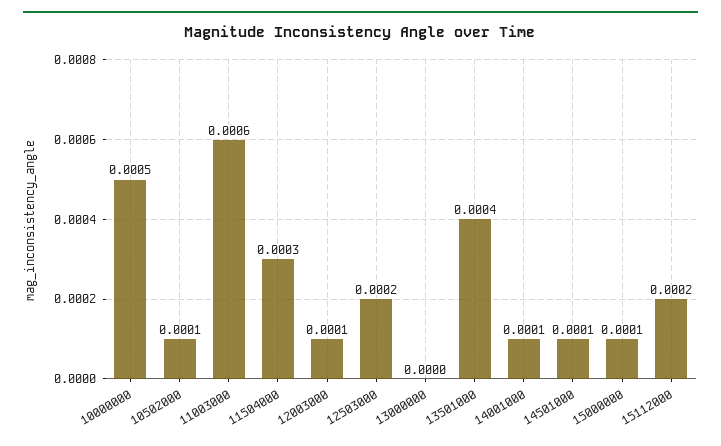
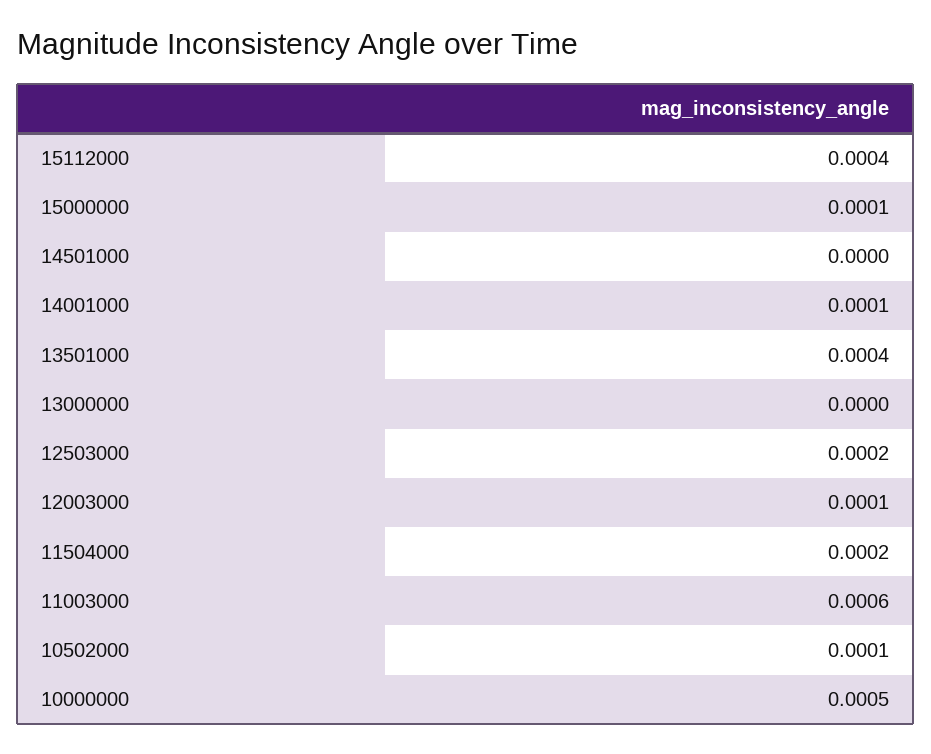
  {
    "10000000": 0.0005,
    "10502000": 0.0001,
    "11003000": 0.0006,
-   "11504000": 0.0003,
+   "11504000": 0.0002,
    "12003000": 0.0001,
    "12503000": 0.0002,
    "13000000": 0,
    "13501000": 0.0004,
    "14001000": 0.0001,
-   "14501000": 0.0001,
+   "14501000": 0,
    "15000000": 0.0001,
-   "15112000": 0.0002
+   "15112000": 0.0004
  }

